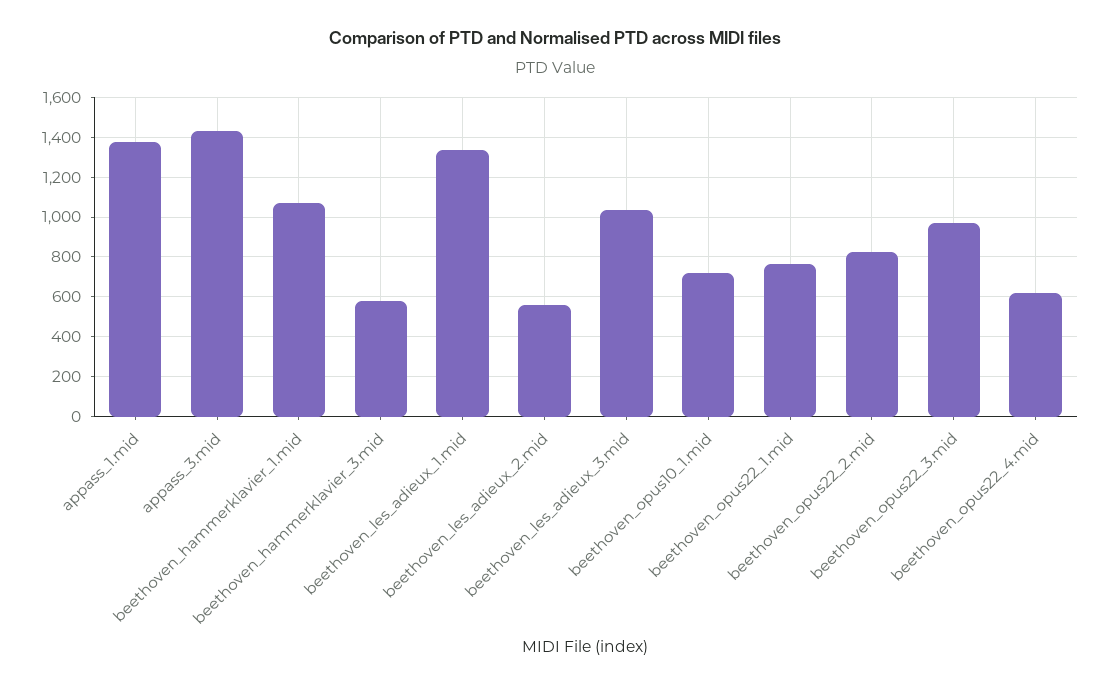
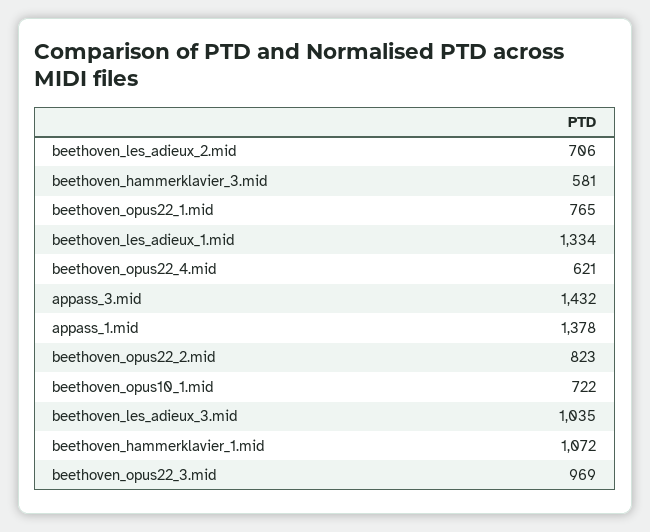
  {
    "appass_1.mid": 1378,
    "appass_3.mid": 1432,
    "beethoven_hammerklavier_1.mid": 1072,
    "beethoven_hammerklavier_3.mid": 581,
    "beethoven_les_adieux_1.mid": 1334,
-   "beethoven_les_adieux_2.mid": 550,
+   "beethoven_les_adieux_2.mid": 706,
    "beethoven_les_adieux_3.mid": 1035,
    "beethoven_opus10_1.mid": 722,
    "beethoven_opus22_1.mid": 765,
    "beethoven_opus22_2.mid": 823,
    "beethoven_opus22_3.mid": 969,
    "beethoven_opus22_4.mid": 621
  }

